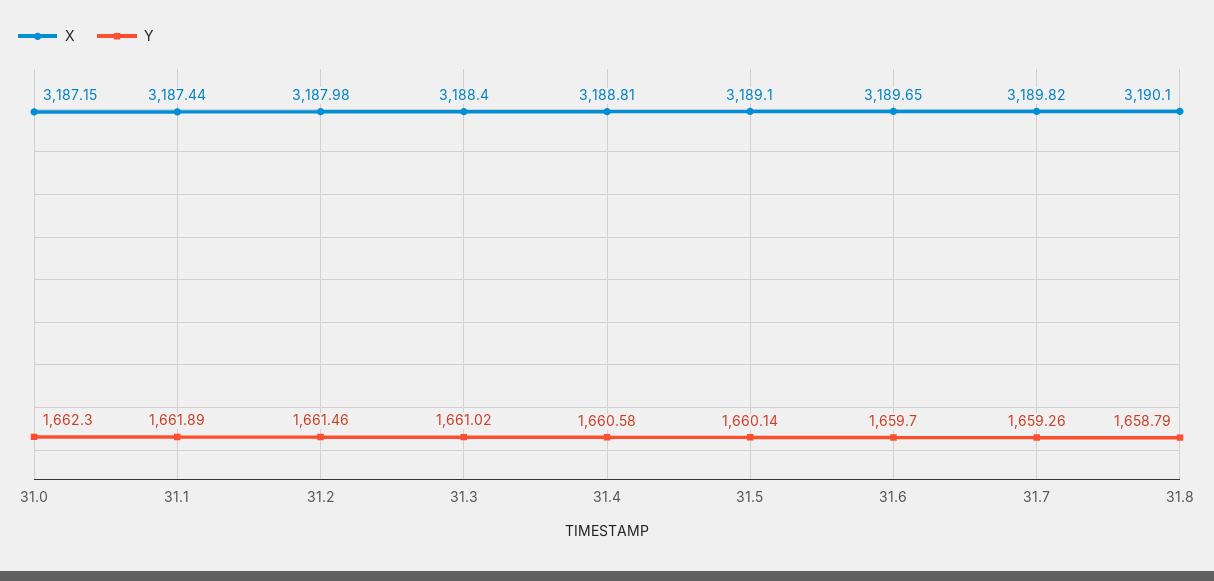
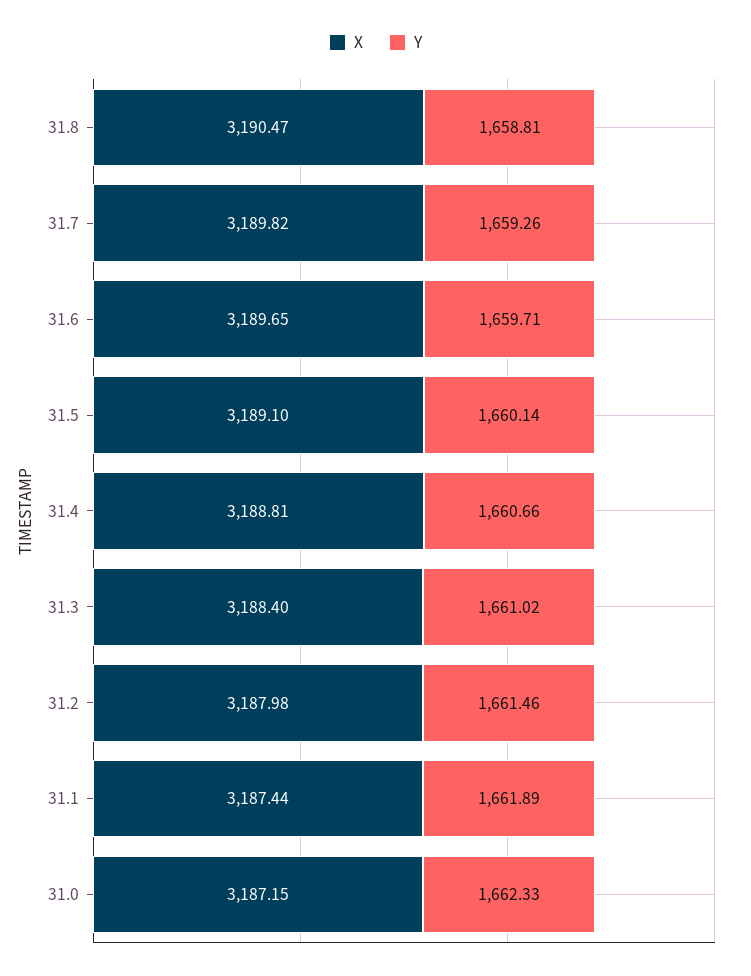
  {
    "X": {
      "31.0": 3187.15,
      "31.1": 3187.44,
      "31.2": 3187.98,
      "31.3": 3188.4,
      "31.4": 3188.81,
      "31.5": 3189.1,
      "31.6": 3189.65,
      "31.7": 3189.82,
-     "31.8": 3190.1
+     "31.8": 3190.47
    },
    "Y": {
-     "31.0": 1662.3,
+     "31.0": 1662.33,
      "31.1": 1661.89,
      "31.2": 1661.46,
      "31.3": 1661.02,
-     "31.4": 1660.58,
+     "31.4": 1660.66,
      "31.5": 1660.14,
-     "31.6": 1659.7,
+     "31.6": 1659.71,
      "31.7": 1659.26,
-     "31.8": 1658.79
+     "31.8": 1658.81
    }
  }

